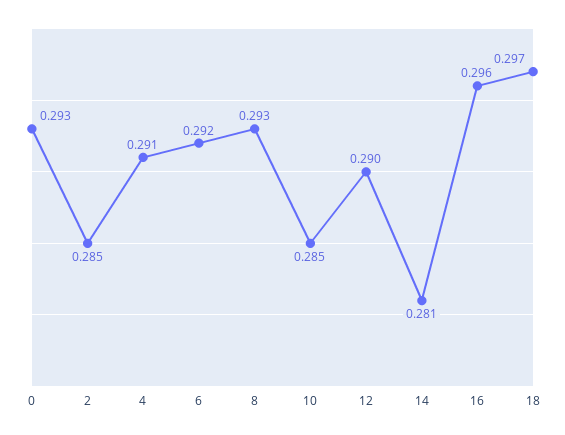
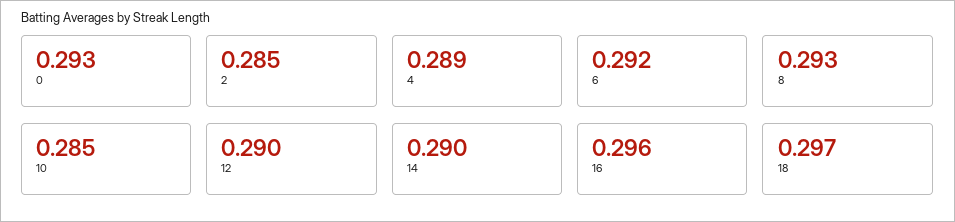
  {
    "0": 0.293,
    "2": 0.285,
-   "4": 0.291,
+   "4": 0.289,
    "6": 0.292,
    "8": 0.293,
    "10": 0.285,
    "12": 0.29,
-   "14": 0.281,
+   "14": 0.29,
    "16": 0.296,
    "18": 0.297
  }

